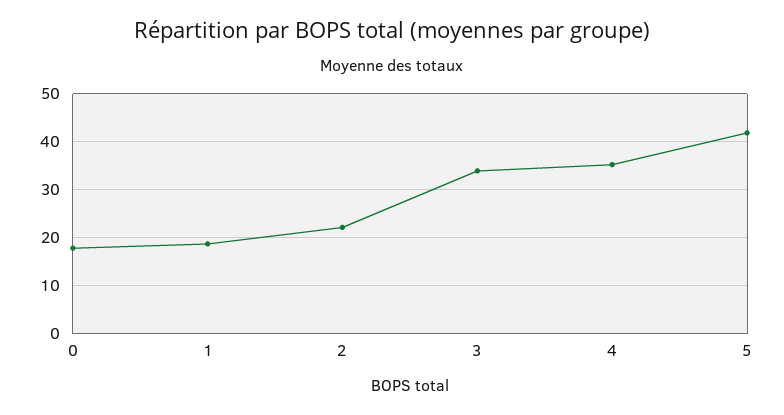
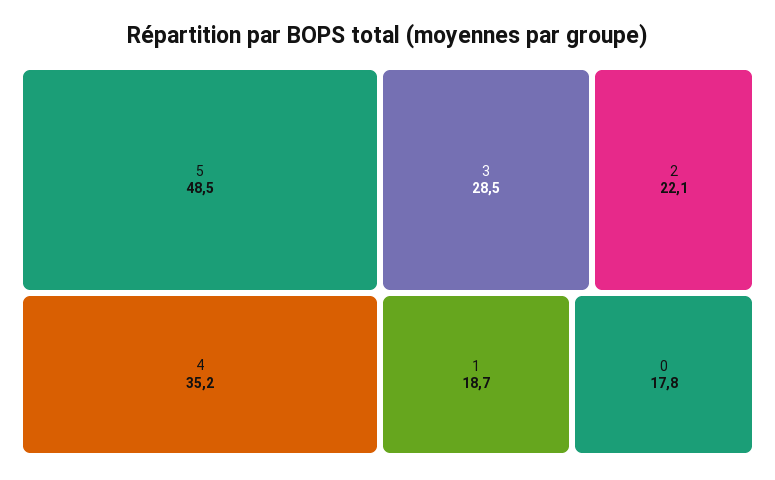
  {
    "0": 17.8,
    "1": 18.7,
    "2": 22.1,
-   "3": 34,
+   "3": 28.5,
    "4": 35.2,
-   "5": 42
+   "5": 48.5
  }

